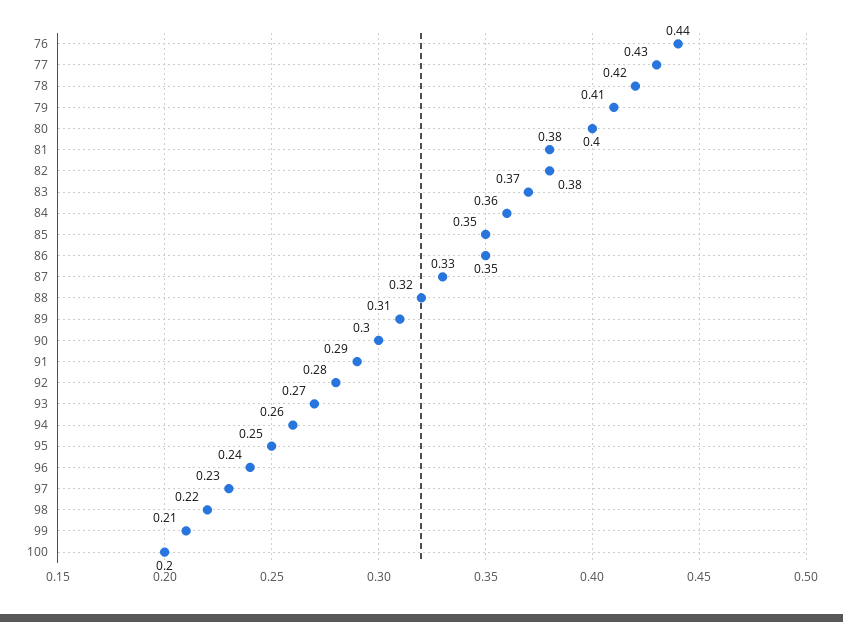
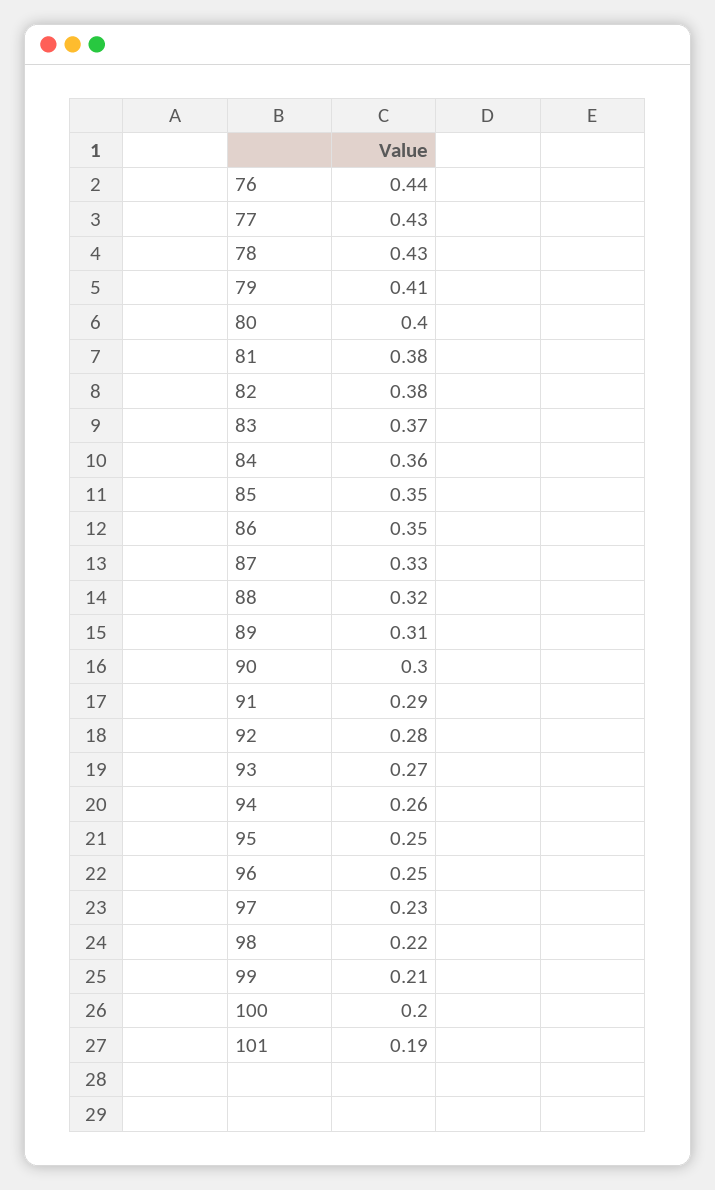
  {
    "76": 0.44,
    "77": 0.43,
-   "78": 0.42,
+   "78": 0.43,
    "79": 0.41,
    "80": 0.4,
    "81": 0.38,
    "82": 0.38,
    "83": 0.37,
    "84": 0.36,
    "85": 0.35,
    "86": 0.35,
    "87": 0.33,
    "88": 0.32,
    "89": 0.31,
    "90": 0.3,
    "91": 0.29,
    "92": 0.28,
    "93": 0.27,
    "94": 0.26,
    "95": 0.25,
-   "96": 0.24,
+   "96": 0.25,
    "97": 0.23,
    "98": 0.22,
    "99": 0.21,
-   "100": 0.2
+   "100": 0.2,
+   "101": 0.19
  }

